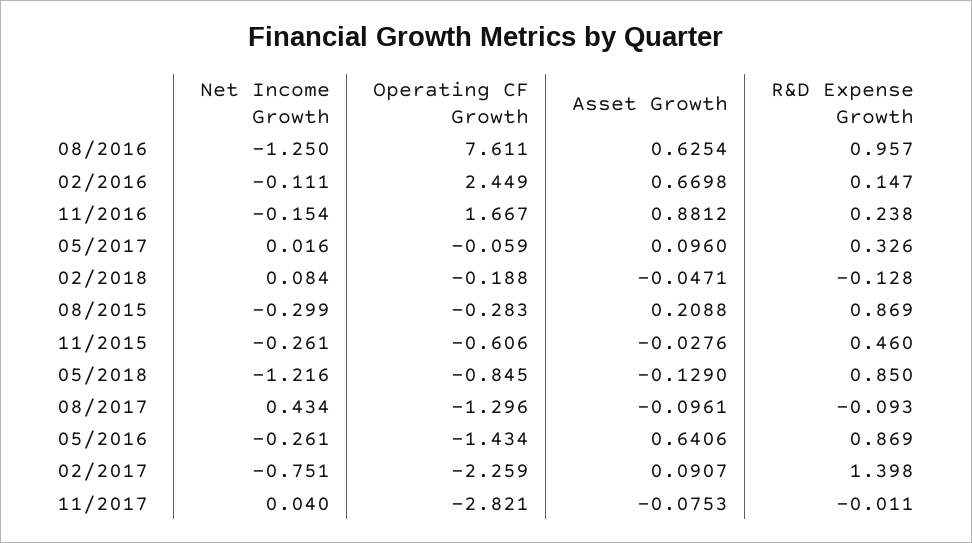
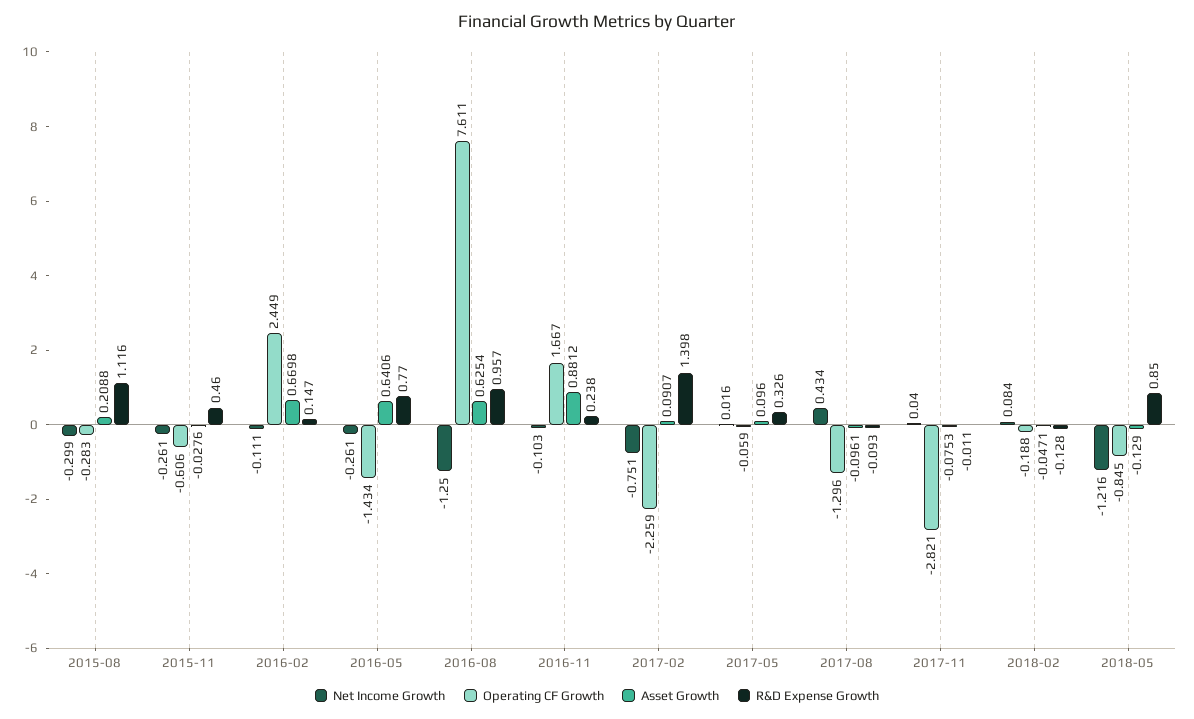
  {
    "Net Income Growth": {
      "08/2016": -1.25,
      "02/2016": -0.111,
-     "11/2016": -0.154,
+     "11/2016": -0.103,
      "05/2017": 0.016,
      "02/2018": 0.084,
      "08/2015": -0.299,
      "11/2015": -0.261,
      "05/2018": -1.216,
      "08/2017": 0.434,
      "05/2016": -0.261,
      "02/2017": -0.751,
      "11/2017": 0.04
    },
    "Operating CF Growth": {
      "08/2016": 7.611,
      "02/2016": 2.449,
      "11/2016": 1.667,
      "05/2017": -0.059,
      "02/2018": -0.188,
      "08/2015": -0.283,
      "11/2015": -0.606,
      "05/2018": -0.845,
      "08/2017": -1.296,
      "05/2016": -1.434,
      "02/2017": -2.259,
      "11/2017": -2.821
    },
    "Asset Growth": {
      "08/2016": 0.6254,
      "02/2016": 0.6698,
      "11/2016": 0.8812,
      "05/2017": 0.096,
      "02/2018": -0.0471,
      "08/2015": 0.2088,
      "11/2015": -0.0276,
      "05/2018": -0.129,
      "08/2017": -0.0961,
      "05/2016": 0.6406,
      "02/2017": 0.0907,
      "11/2017": -0.0753
    },
    "R&D Expense Growth": {
      "08/2016": 0.957,
      "02/2016": 0.147,
      "11/2016": 0.238,
      "05/2017": 0.326,
      "02/2018": -0.128,
-     "08/2015": 0.869,
+     "08/2015": 1.116,
      "11/2015": 0.46,
      "05/2018": 0.85,
      "08/2017": -0.093,
-     "05/2016": 0.869,
+     "05/2016": 0.77,
      "02/2017": 1.398,
      "11/2017": -0.011
    }
  }

